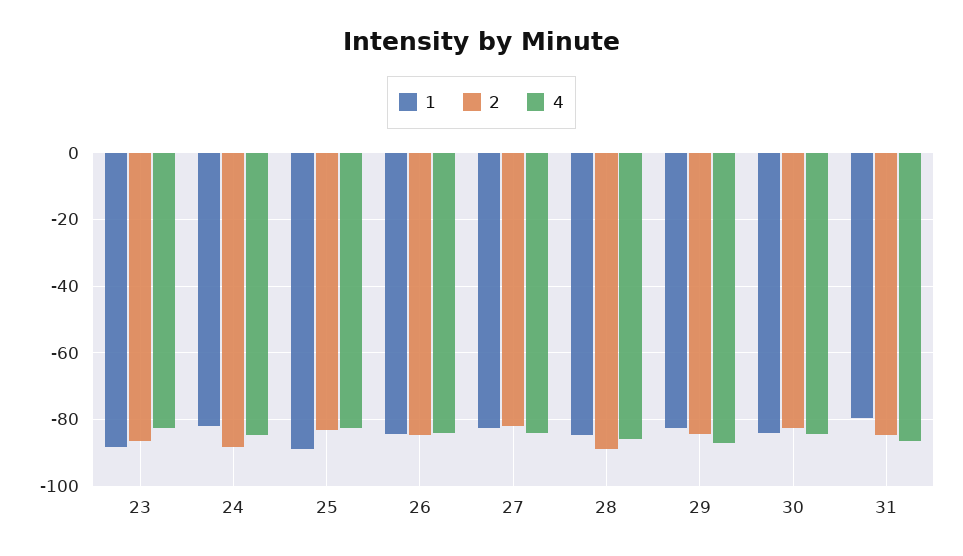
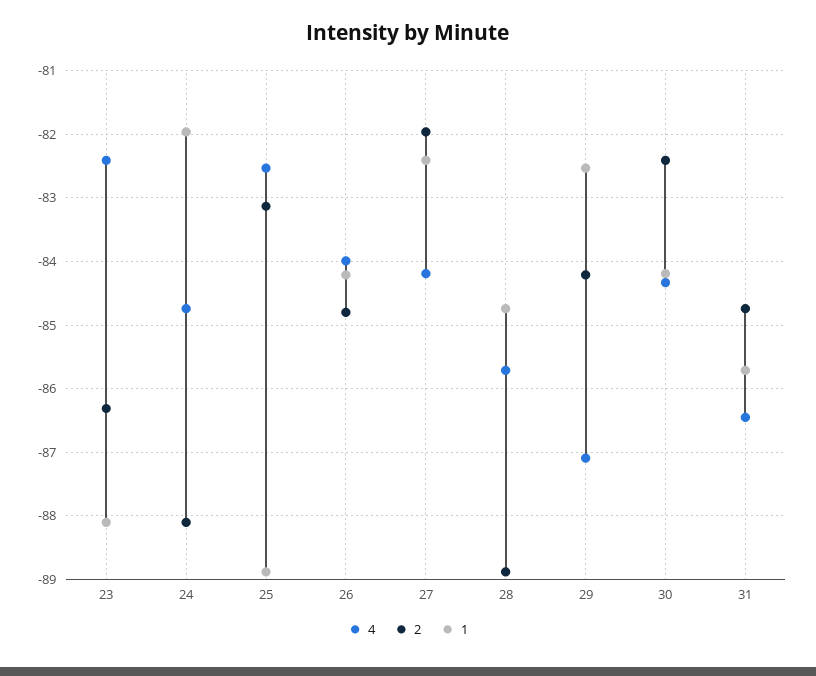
  {
    "1": {
      "23": -88.1,
      "24": -82,
      "25": -88.9,
      "26": -84.2,
      "27": -82.4,
      "28": -84.7,
      "29": -82.5,
      "30": -84.2,
-     "31": -80
+     "31": -85.7
    },
    "2": {
      "23": -86.3,
      "24": -88.1,
      "25": -83.1,
      "26": -84.8,
      "27": -82,
      "28": -88.9,
      "29": -84.2,
      "30": -82.4,
      "31": -84.7
    },
    "4": {
      "23": -82.4,
      "24": -84.7,
      "25": -82.5,
      "26": -84,
      "27": -84.2,
      "28": -85.7,
      "29": -87.1,
      "30": -84.3,
      "31": -86.5
    }
  }

